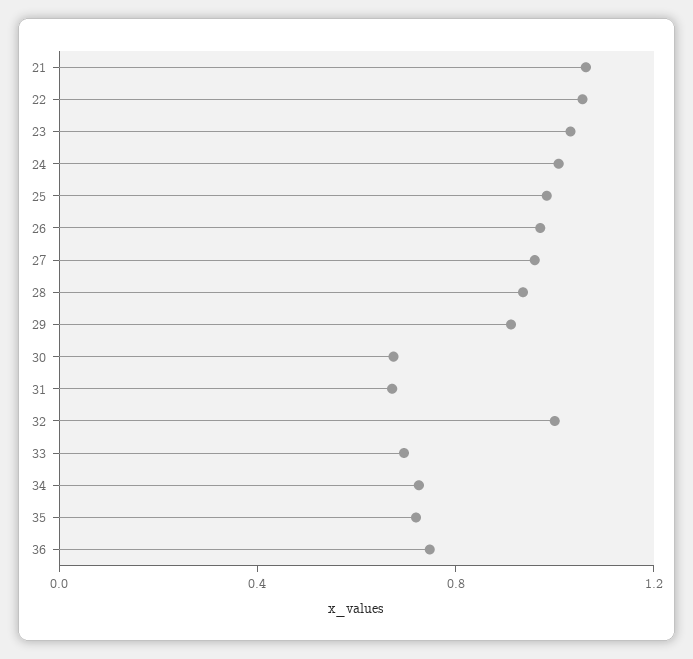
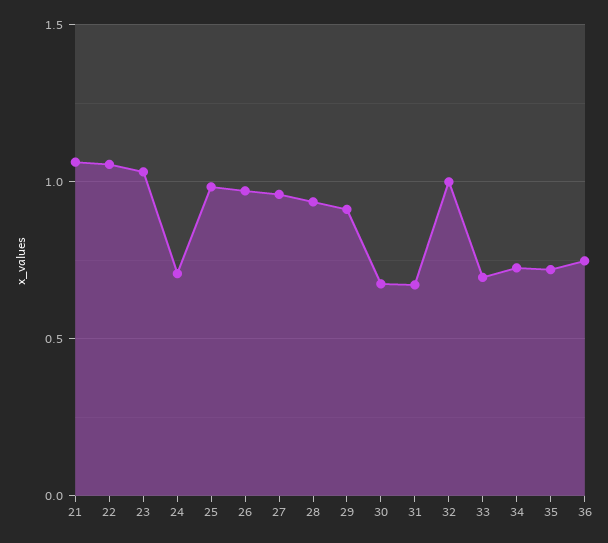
  {
    "21": 1.05,
    "22": 1.05,
    "23": 1.05,
-   "24": 1,
+   "24": 0.7,
    "25": 1,
    "26": 0.95,
    "27": 0.95,
    "28": 0.95,
    "29": 0.9,
    "30": 0.7,
    "31": 0.65,
    "32": 1,
    "33": 0.7,
    "34": 0.75,
    "35": 0.7,
    "36": 0.75
  }

